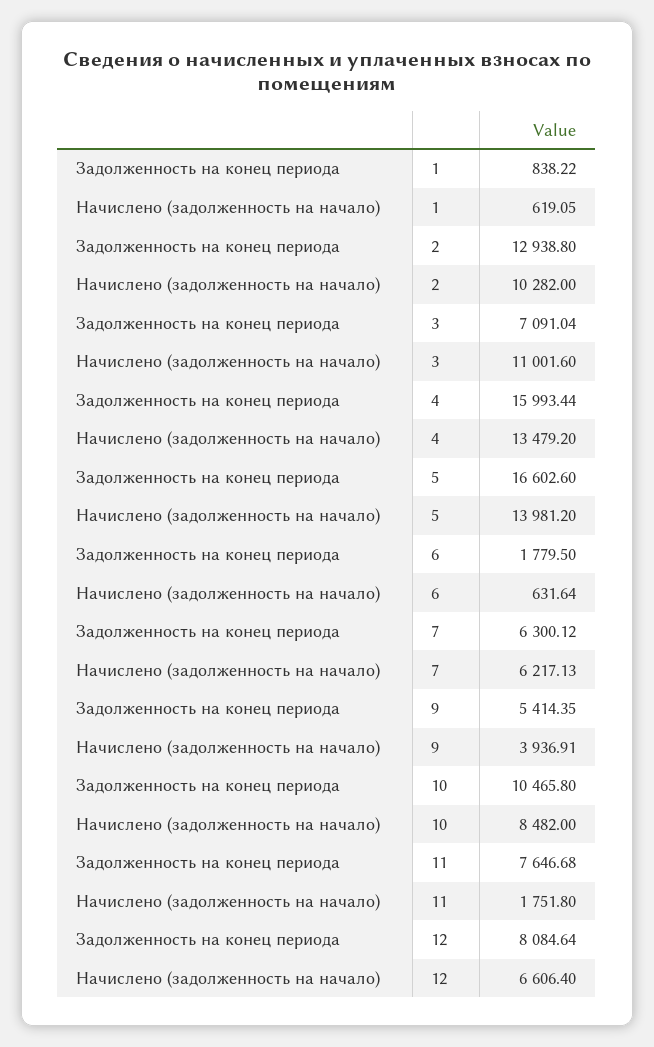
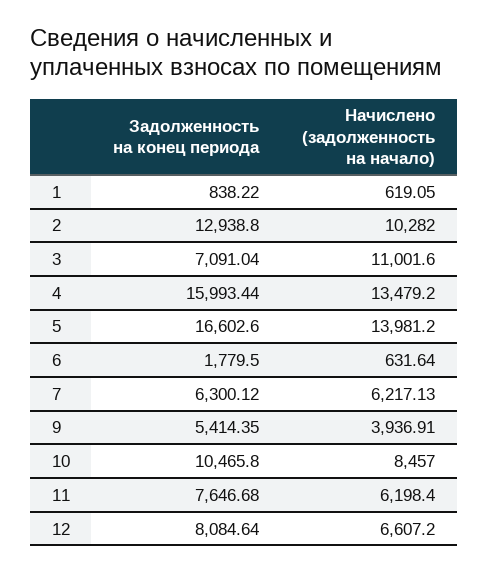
  {
    "Задолженность на конец периода": {
      "1": 838.22,
      "2": 12938.8,
      "3": 7091.04,
      "4": 15993.44,
      "5": 16602.6,
      "6": 1779.5,
      "7": 6300.12,
      "9": 5414.35,
      "10": 10465.8,
      "11": 7646.68,
      "12": 8084.64
    },
    "Начислено (задолженность на начало)": {
      "1": 619.05,
      "2": 10282,
      "3": 11001.6,
      "4": 13479.2,
      "5": 13981.2,
      "6": 631.64,
      "7": 6217.13,
      "9": 3936.91,
-     "10": 8482,
+     "10": 8457,
-     "11": 1751.8,
+     "11": 6198.4,
-     "12": 6606.4
+     "12": 6607.2
    }
  }

